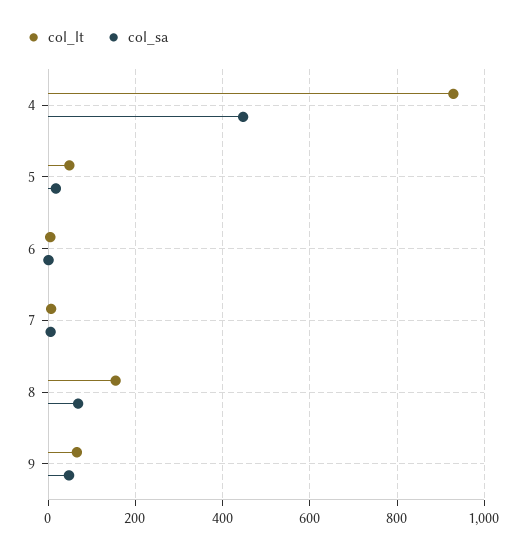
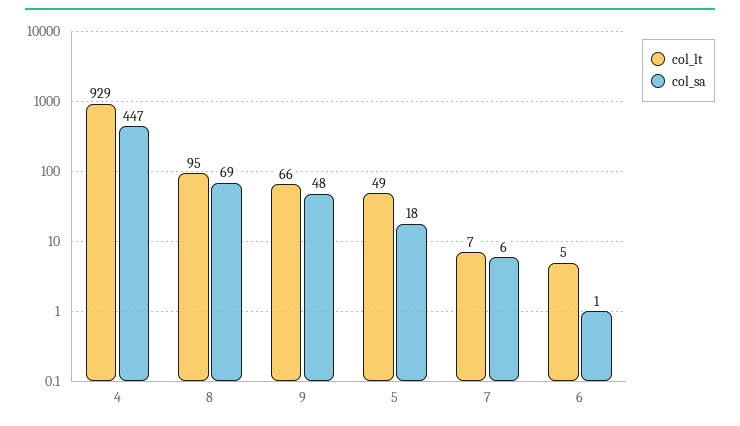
  {
    "col_lt": {
      "4": 929,
      "5": 49,
      "6": 5,
      "7": 7,
-     "8": 160,
+     "8": 95,
      "9": 66
    },
    "col_sa": {
      "4": 447,
      "5": 18,
      "6": 1,
      "7": 6,
      "8": 69,
      "9": 48
    }
  }

